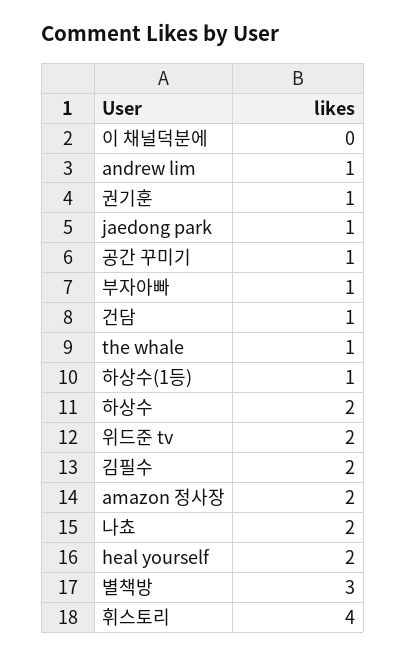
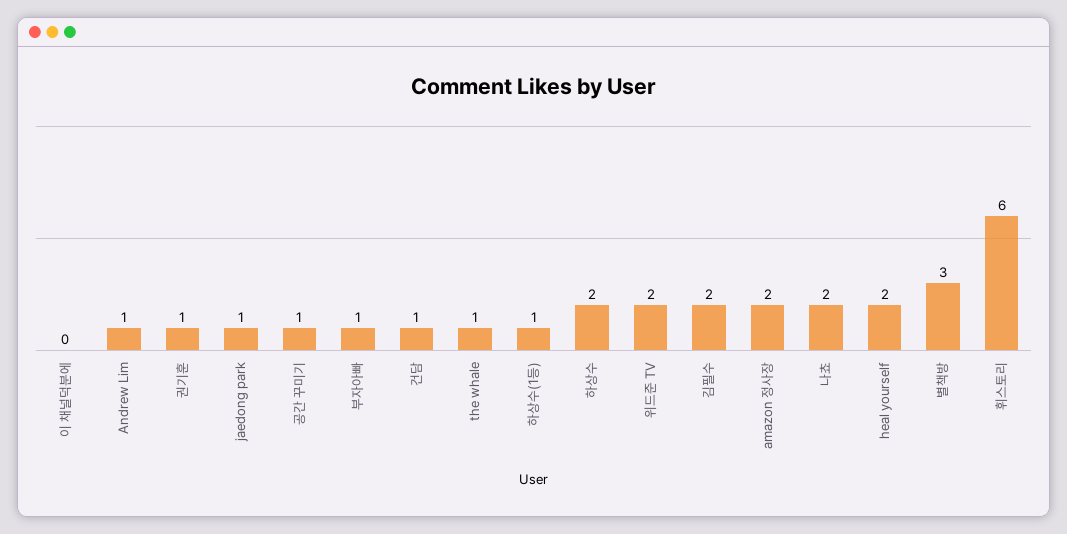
  {
    "이 채널덕분에": 0,
    "andrew lim": 1,
    "권기훈": 1,
    "jaedong park": 1,
    "공간 꾸미기": 1,
    "부자아빠": 1,
    "건담": 1,
    "the whale": 1,
    "하상수(1등)": 1,
    "하상수": 2,
    "위드준 tv": 2,
    "김필수": 2,
    "amazon 정사장": 2,
    "나쵸": 2,
    "heal yourself": 2,
    "별책방": 3,
-   "휘스토리": 4
+   "휘스토리": 6
  }

